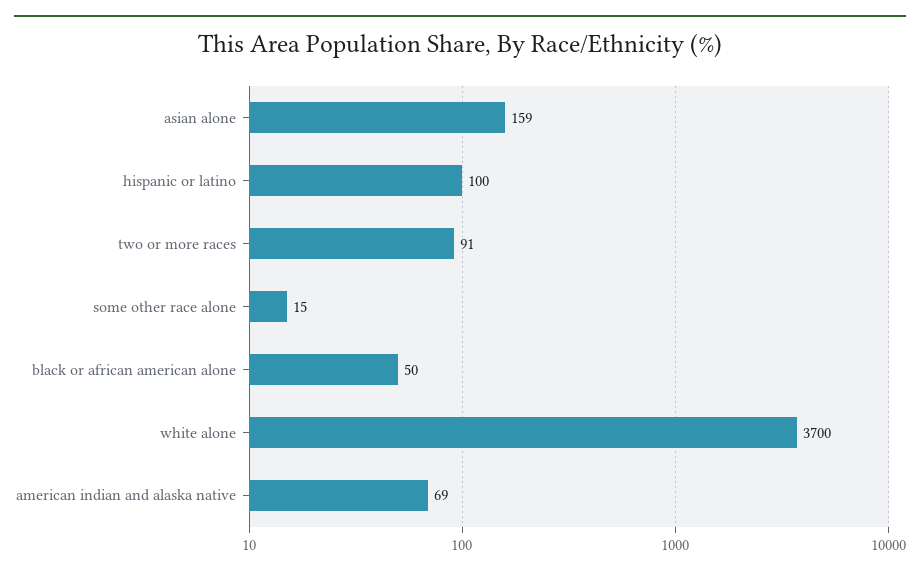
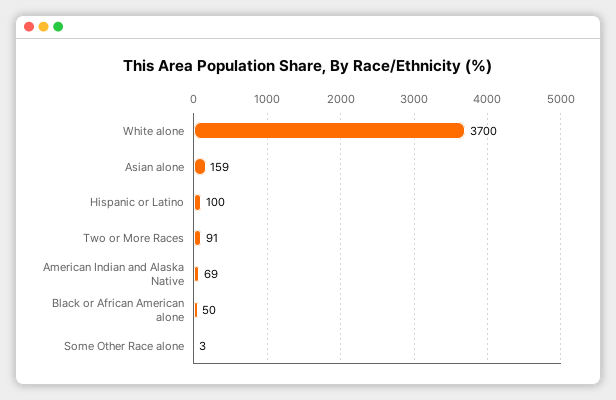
  {
    "asian alone": 159,
    "hispanic or latino": 100,
    "two or more races": 91,
-   "some other race alone": 15,
+   "some other race alone": 3,
    "black or african american alone": 50,
    "white alone": 3700,
    "american indian and alaska native": 69
  }

